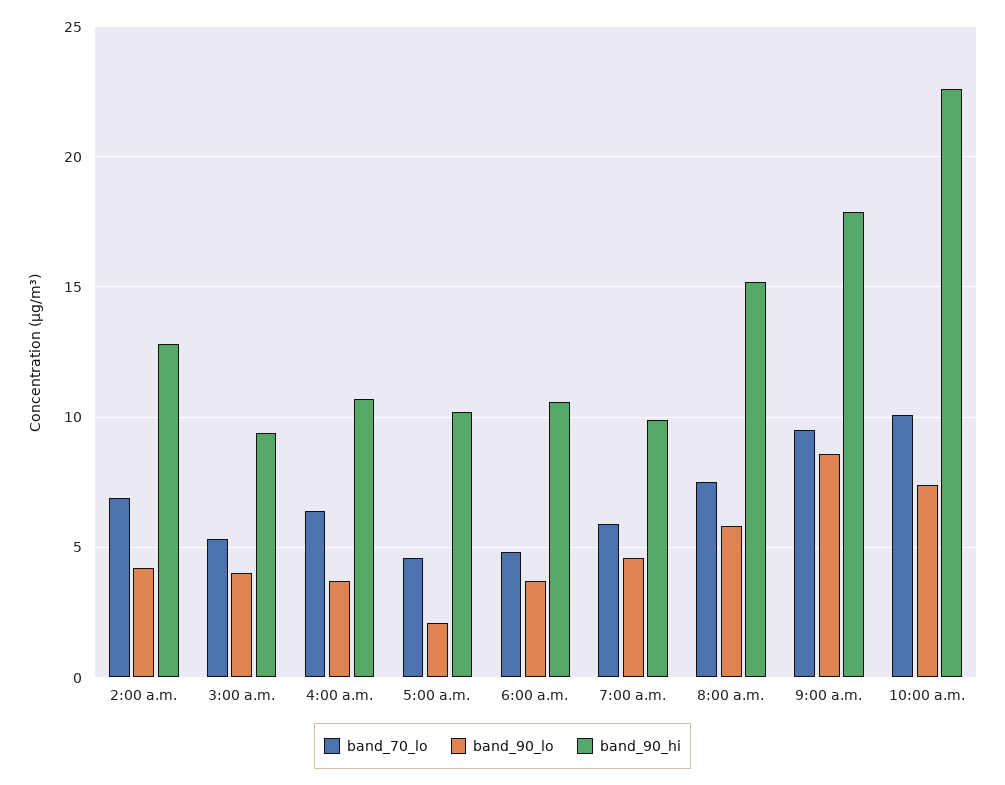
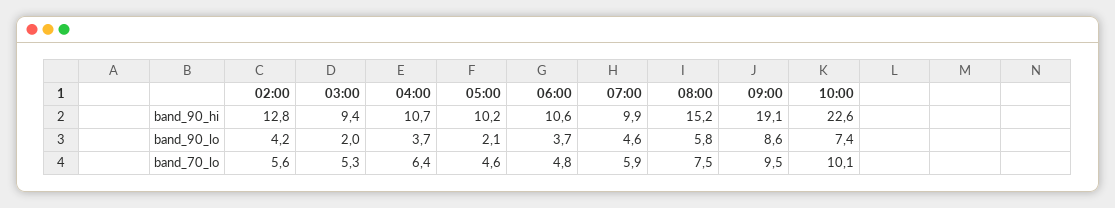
  {
    "band_70_lo": {
-     "2:00 a.m.": 7,
+     "2:00 a.m.": 5.6,
      "3:00 a.m.": 5.3,
      "4:00 a.m.": 6.4,
      "5:00 a.m.": 4.6,
      "6:00 a.m.": 4.8,
      "7:00 a.m.": 5.9,
      "8:00 a.m.": 7.5,
      "9:00 a.m.": 9.5,
      "10:00 a.m.": 10.1
    },
    "band_90_lo": {
      "2:00 a.m.": 4.2,
-     "3:00 a.m.": 4,
+     "3:00 a.m.": 2,
      "4:00 a.m.": 3.7,
      "5:00 a.m.": 2.1,
      "6:00 a.m.": 3.7,
      "7:00 a.m.": 4.6,
      "8:00 a.m.": 5.8,
      "9:00 a.m.": 8.6,
      "10:00 a.m.": 7.4
    },
    "band_90_hi": {
      "2:00 a.m.": 12.8,
      "3:00 a.m.": 9.4,
      "4:00 a.m.": 10.7,
      "5:00 a.m.": 10.2,
      "6:00 a.m.": 10.6,
      "7:00 a.m.": 9.9,
      "8:00 a.m.": 15.2,
-     "9:00 a.m.": 18,
+     "9:00 a.m.": 19.1,
      "10:00 a.m.": 22.6
    }
  }

